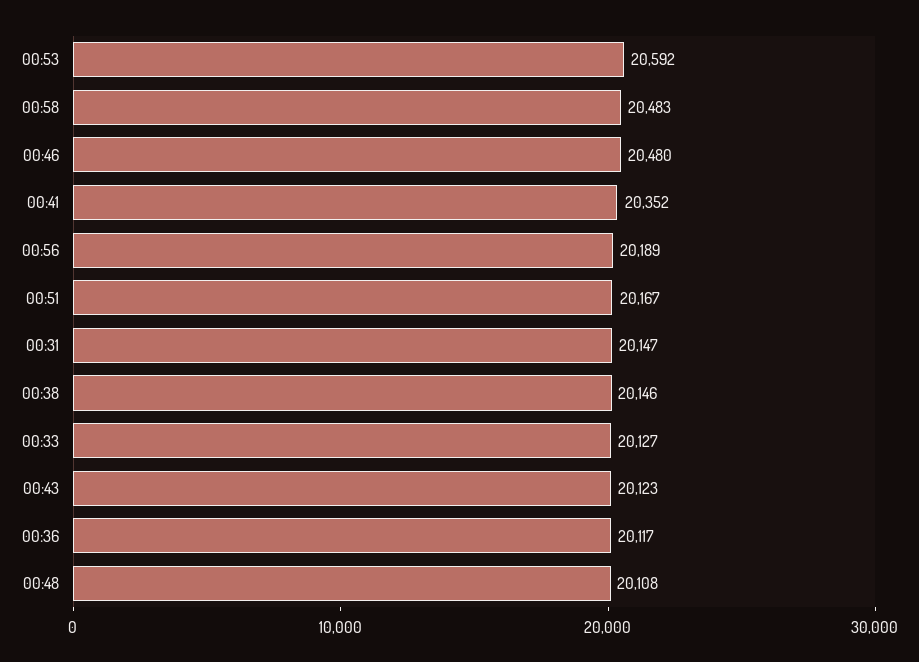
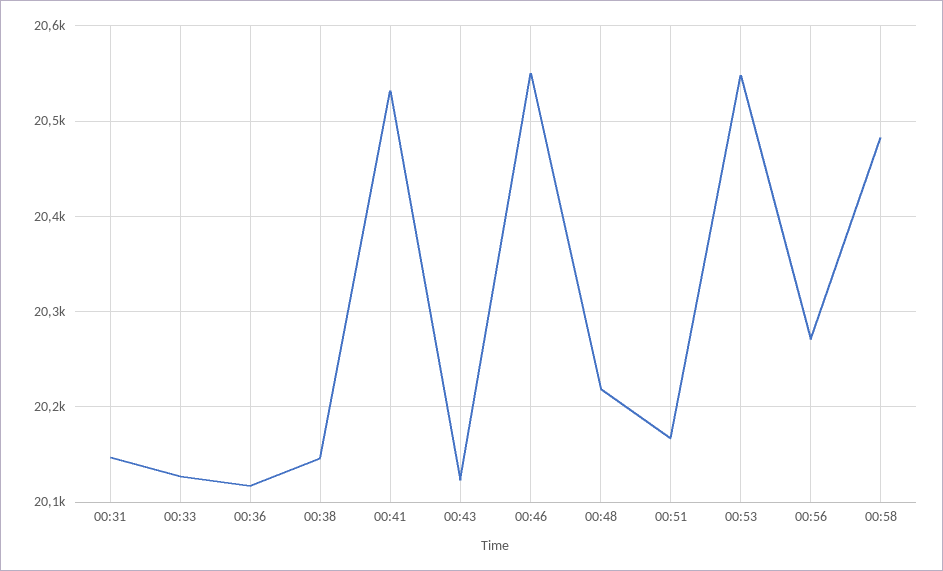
  {
-   "00:53": 20592,
+   "00:53": 20550,
    "00:58": 20483,
-   "00:46": 20480,
+   "00:46": 20550,
-   "00:41": 20352,
+   "00:41": 20530,
-   "00:56": 20189,
+   "00:56": 20270,
    "00:51": 20167,
    "00:31": 20147,
    "00:38": 20146,
    "00:33": 20127,
    "00:43": 20123,
    "00:36": 20117,
-   "00:48": 20108
+   "00:48": 20220
  }

